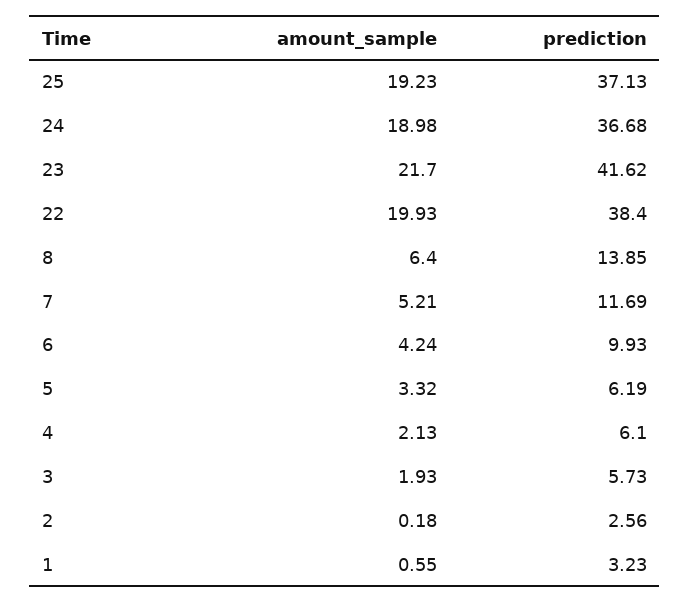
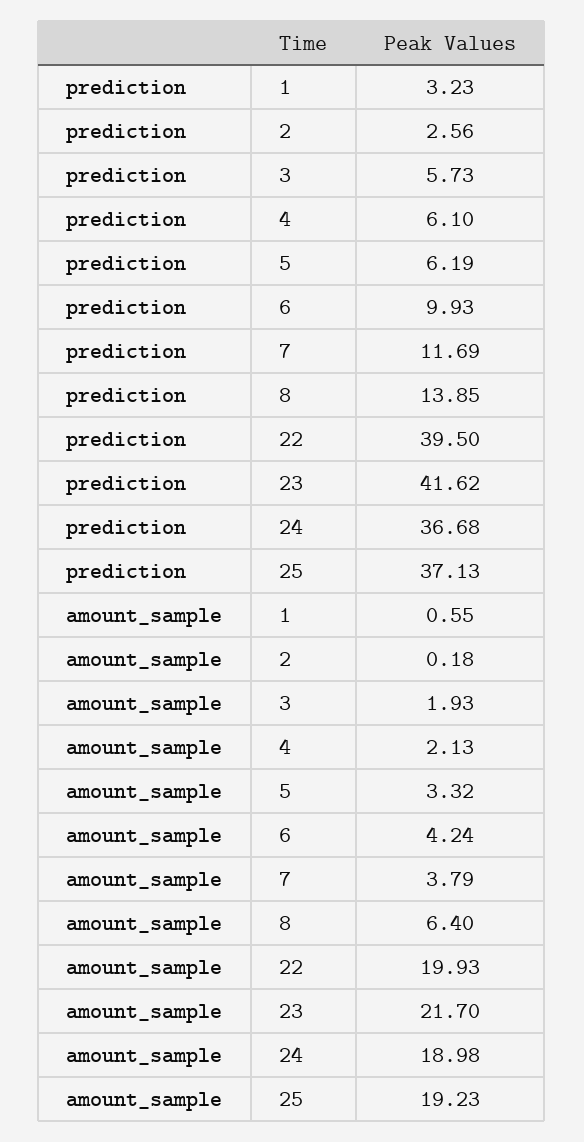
  {
    "amount_sample": {
      "25": 19.23,
      "24": 18.98,
      "23": 21.7,
      "22": 19.93,
      "8": 6.4,
-     "7": 5.21,
+     "7": 3.79,
      "6": 4.24,
      "5": 3.32,
      "4": 2.13,
      "3": 1.93,
      "2": 0.18,
      "1": 0.55
    },
    "prediction": {
      "25": 37.13,
      "24": 36.68,
      "23": 41.62,
-     "22": 38.4,
+     "22": 39.5,
      "8": 13.85,
      "7": 11.69,
      "6": 9.93,
      "5": 6.19,
      "4": 6.1,
      "3": 5.73,
      "2": 2.56,
      "1": 3.23
    }
  }

